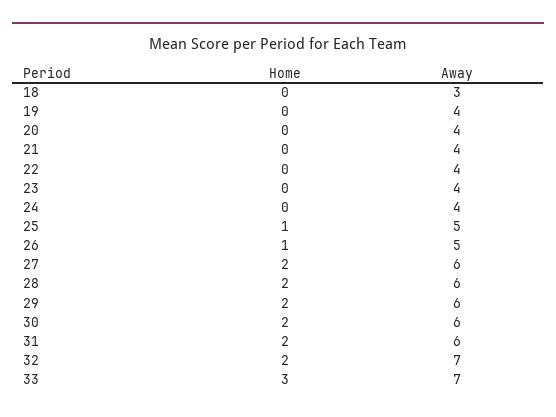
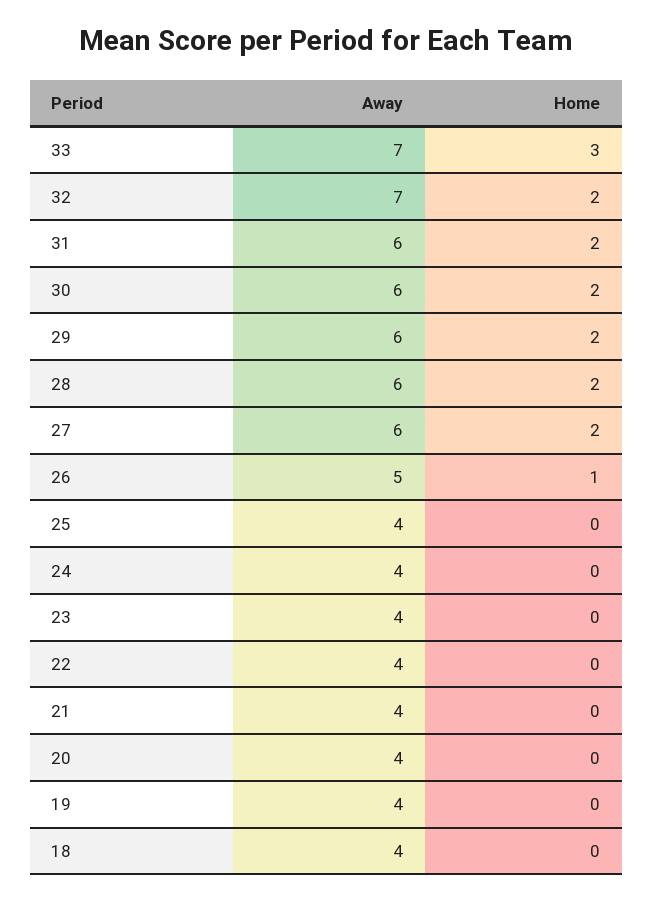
  {
    "Home": {
      "18": 0,
      "19": 0,
      "20": 0,
      "21": 0,
      "22": 0,
      "23": 0,
      "24": 0,
-     "25": 1,
+     "25": 0,
      "26": 1,
      "27": 2,
      "28": 2,
      "29": 2,
      "30": 2,
      "31": 2,
      "32": 2,
      "33": 3
    },
    "Away": {
-     "18": 3,
+     "18": 4,
      "19": 4,
      "20": 4,
      "21": 4,
      "22": 4,
      "23": 4,
      "24": 4,
-     "25": 5,
+     "25": 4,
      "26": 5,
      "27": 6,
      "28": 6,
      "29": 6,
      "30": 6,
      "31": 6,
      "32": 7,
      "33": 7
    }
  }

